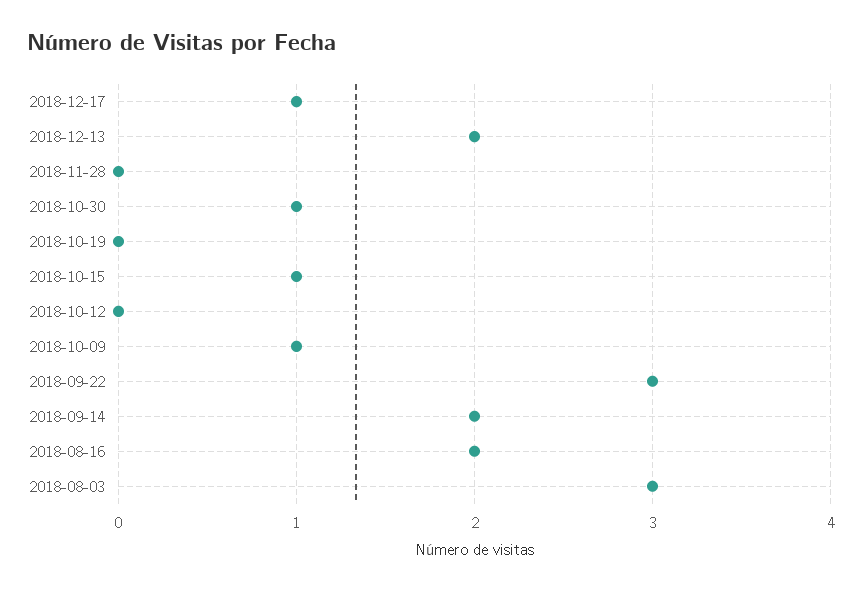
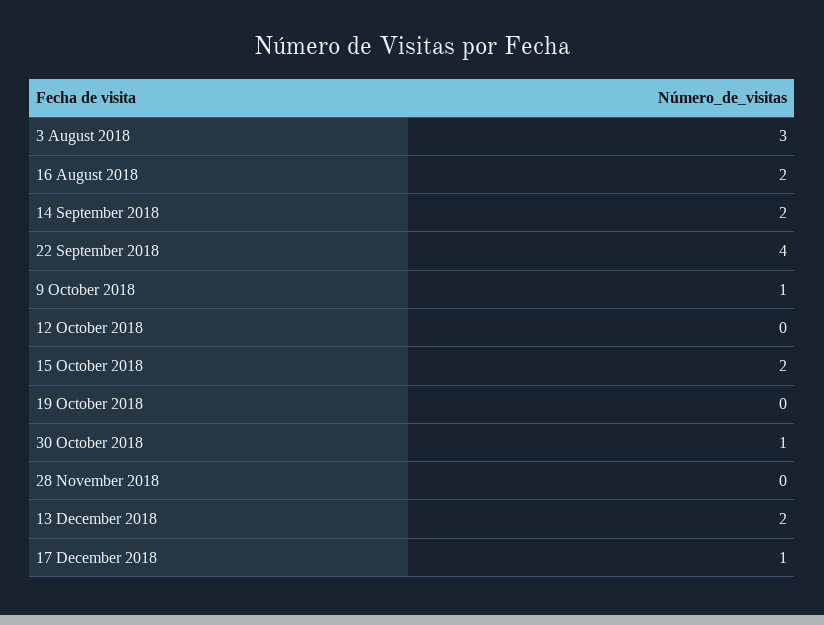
  {
    "2018-12-17": 1,
    "2018-12-13": 2,
    "2018-11-28": 0,
    "2018-10-30": 1,
    "2018-10-19": 0,
-   "2018-10-15": 1,
+   "2018-10-15": 2,
    "2018-10-12": 0,
    "2018-10-09": 1,
-   "2018-09-22": 3,
+   "2018-09-22": 4,
    "2018-09-14": 2,
    "2018-08-16": 2,
    "2018-08-03": 3
  }

